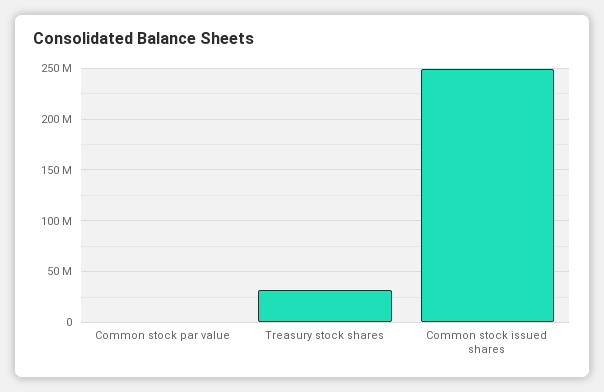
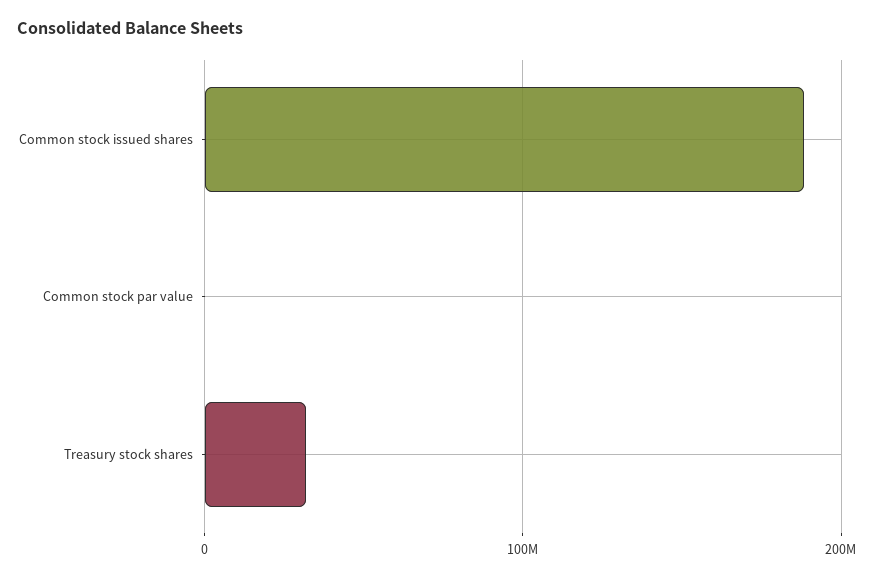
  {
    "Common stock par value": 0,
    "Treasury stock shares": 30000000,
-   "Common stock issued shares": 250000000
+   "Common stock issued shares": 190000000
  }

